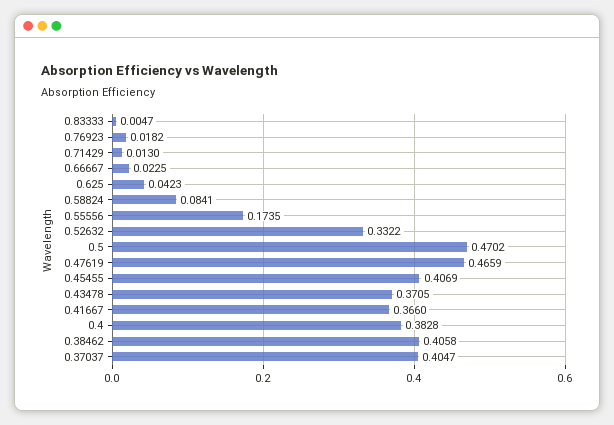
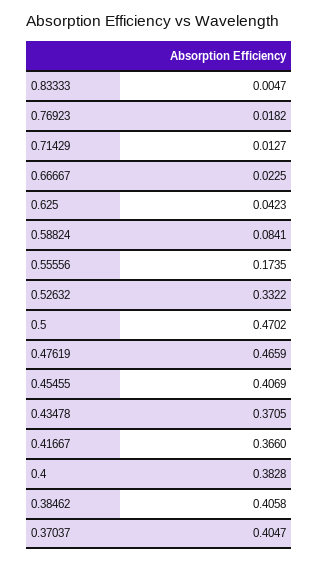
  {
    "0.83333": 0.0047,
    "0.76923": 0.0182,
-   "0.71429": 0.013,
+   "0.71429": 0.0127,
    "0.66667": 0.0225,
    "0.625": 0.0423,
    "0.58824": 0.0841,
    "0.55556": 0.1735,
    "0.52632": 0.3322,
    "0.5": 0.4702,
    "0.47619": 0.4659,
    "0.45455": 0.4069,
    "0.43478": 0.3705,
    "0.41667": 0.366,
    "0.4": 0.3828,
    "0.38462": 0.4058,
    "0.37037": 0.4047
  }

